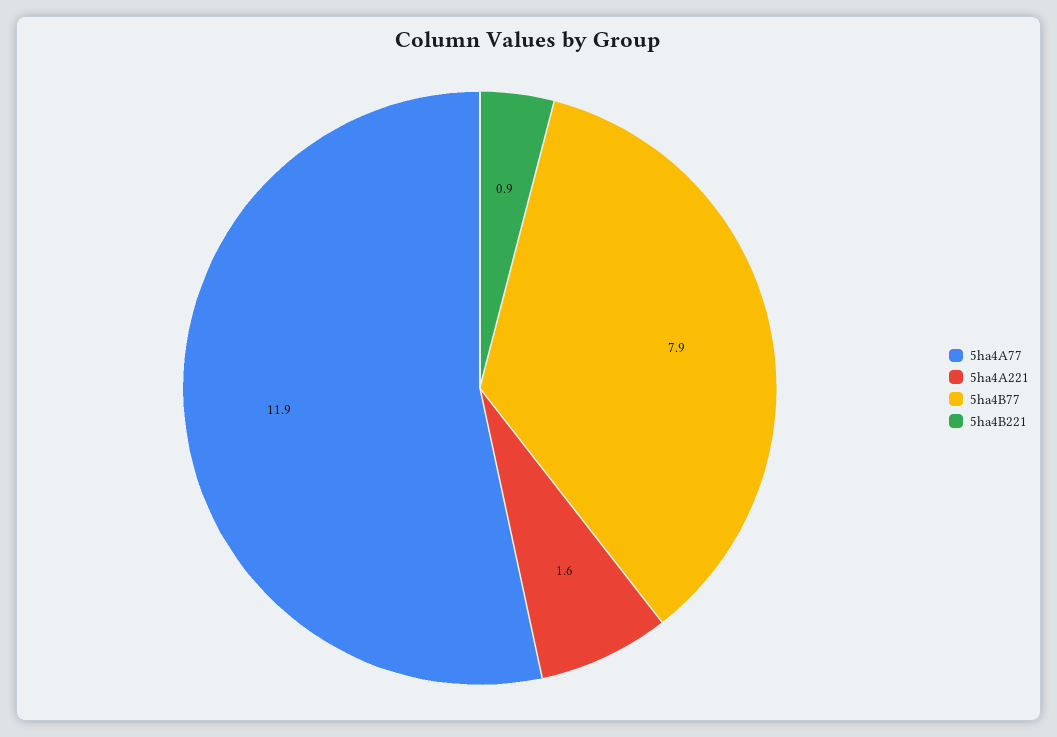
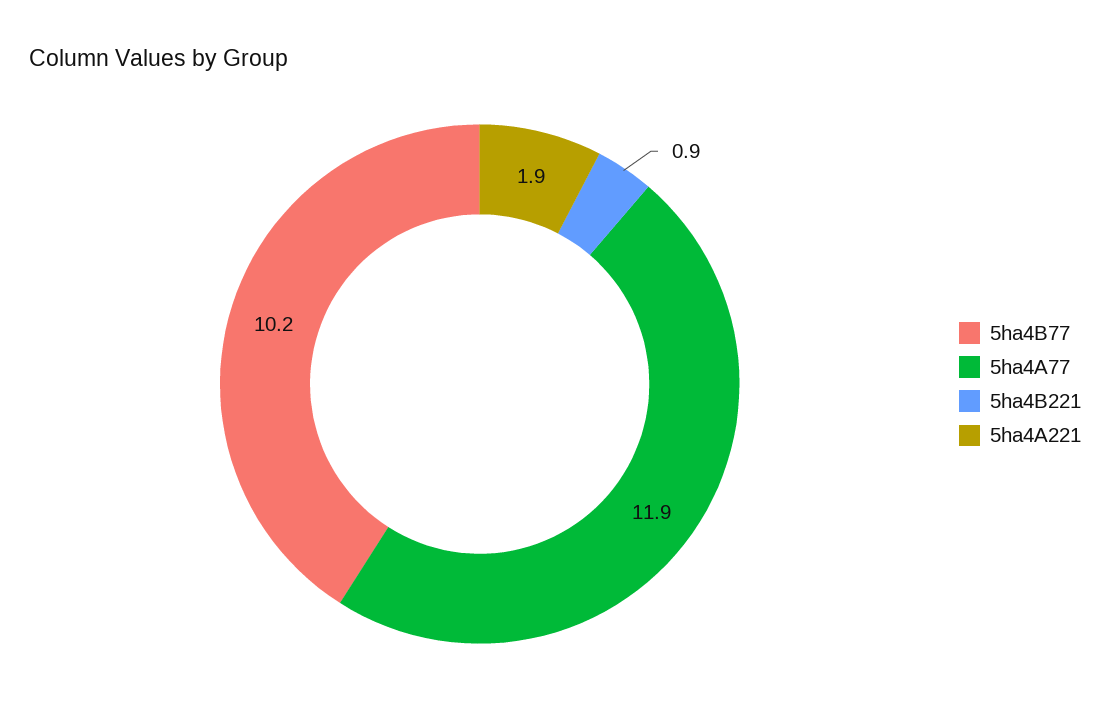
  {
    "5ha4A77": 11.9,
-   "5ha4A221": 1.6,
+   "5ha4A221": 1.9,
-   "5ha4B77": 7.9,
+   "5ha4B77": 10.2,
    "5ha4B221": 0.9
  }

